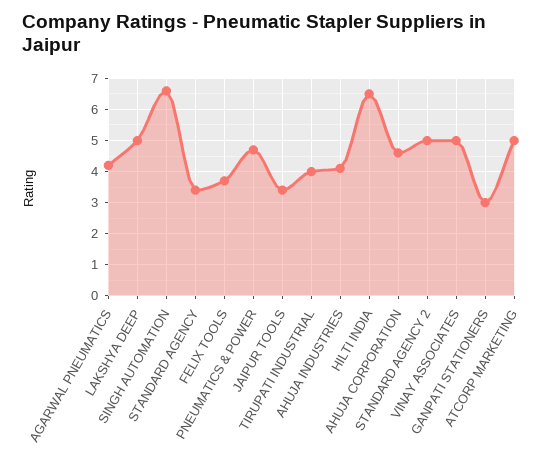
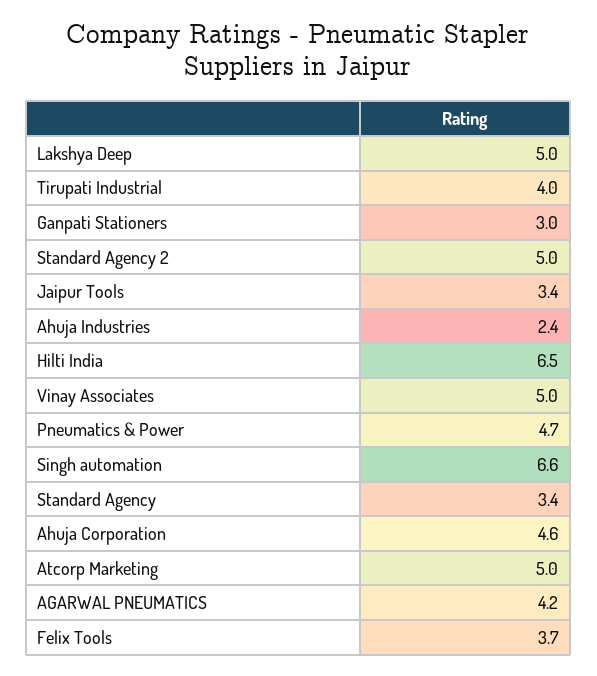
  {
    "AGARWAL PNEUMATICS": 4.2,
    "LAKSHYA DEEP": 5,
    "SINGH AUTOMATION": 6.6,
    "STANDARD AGENCY": 3.4,
    "FELIX TOOLS": 3.7,
    "PNEUMATICS & POWER": 4.7,
    "JAIPUR TOOLS": 3.4,
    "TIRUPATI INDUSTRIAL": 4,
-   "AHUJA INDUSTRIES": 4,
+   "AHUJA INDUSTRIES": 2.4,
    "HILTI INDIA": 6.5,
    "AHUJA CORPORATION": 4.6,
    "STANDARD AGENCY 2": 5,
    "VINAY ASSOCIATES": 5,
    "GANPATI STATIONERS": 3,
    "ATCORP MARKETING": 5
  }

